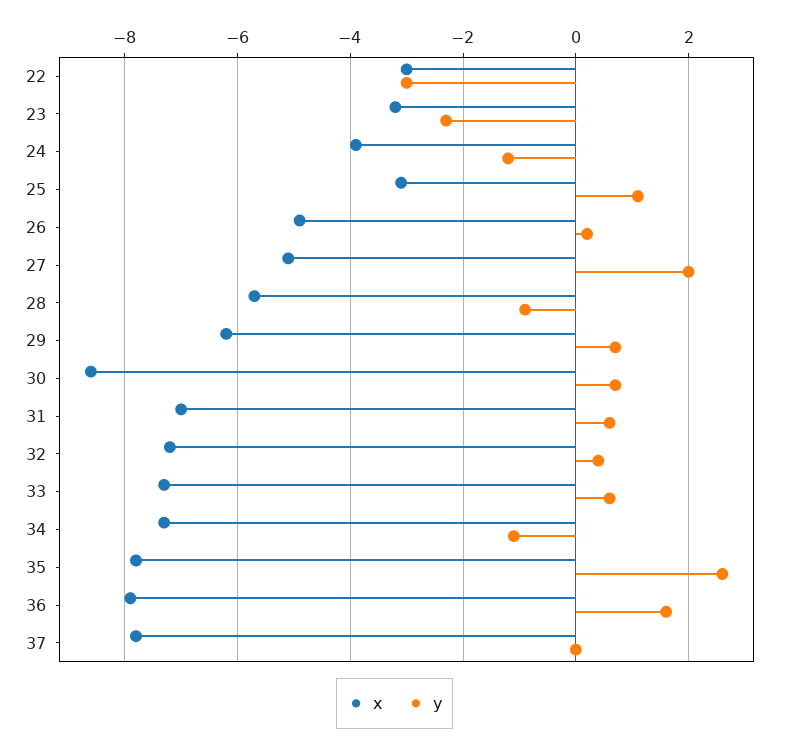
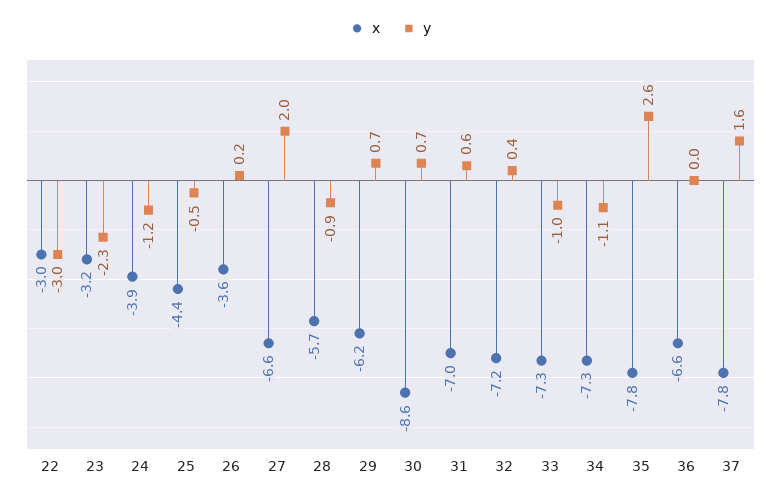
  {
    "x": {
      "22": -3,
      "23": -3.2,
      "24": -3.9,
-     "25": -3,
+     "25": -4.4,
-     "26": -5,
+     "26": -3.6,
-     "27": -5,
+     "27": -6.6,
      "28": -5.7,
      "29": -6.2,
      "30": -8.6,
      "31": -7,
      "32": -7.2,
      "33": -7.3,
      "34": -7.3,
      "35": -7.8,
-     "36": -8,
+     "36": -6.6,
      "37": -7.8
    },
    "y": {
      "22": -3,
      "23": -2.3,
      "24": -1.2,
-     "25": 1,
+     "25": -0.5,
      "26": 0.2,
      "27": 2,
      "28": -0.9,
      "29": 0.7,
      "30": 0.7,
      "31": 0.6,
      "32": 0.4,
-     "33": 0.5,
+     "33": -1,
      "34": -1.1,
      "35": 2.6,
-     "36": 1.5,
+     "36": 0,
-     "37": 0
+     "37": 1.6
    }
  }

